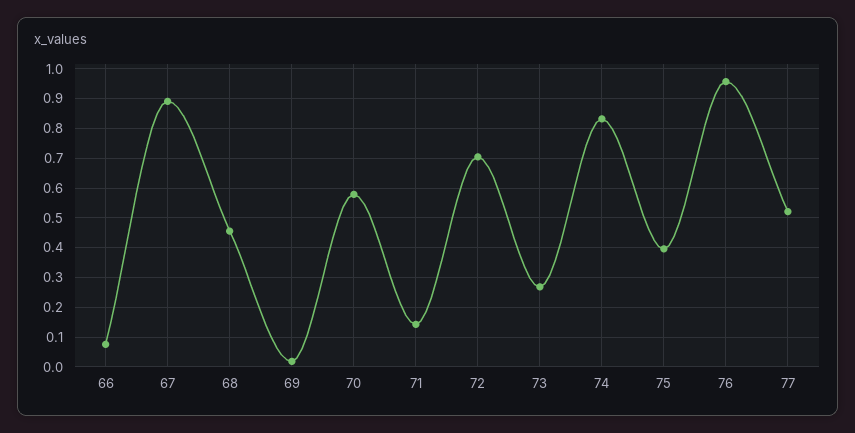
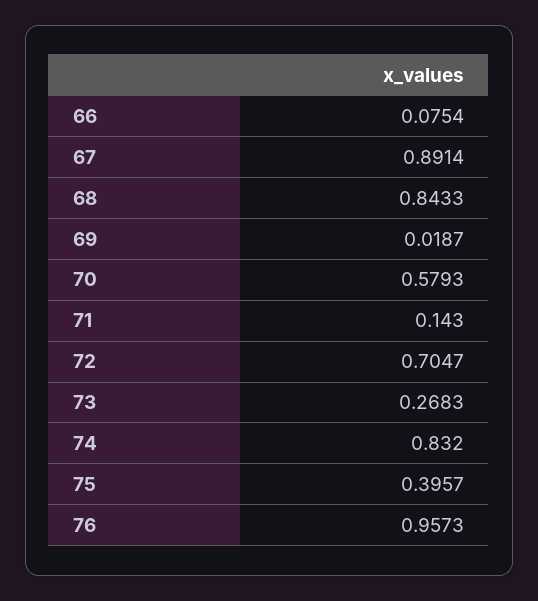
  {
    "66": 0.0754,
    "67": 0.8914,
-   "68": 0.45,
+   "68": 0.8433,
    "69": 0.0187,
    "70": 0.5793,
    "71": 0.143,
    "72": 0.7047,
    "73": 0.2683,
    "74": 0.832,
    "75": 0.3957,
-   "76": 0.9573,
+   "76": 0.9573
-   "77": 0.525
  }

